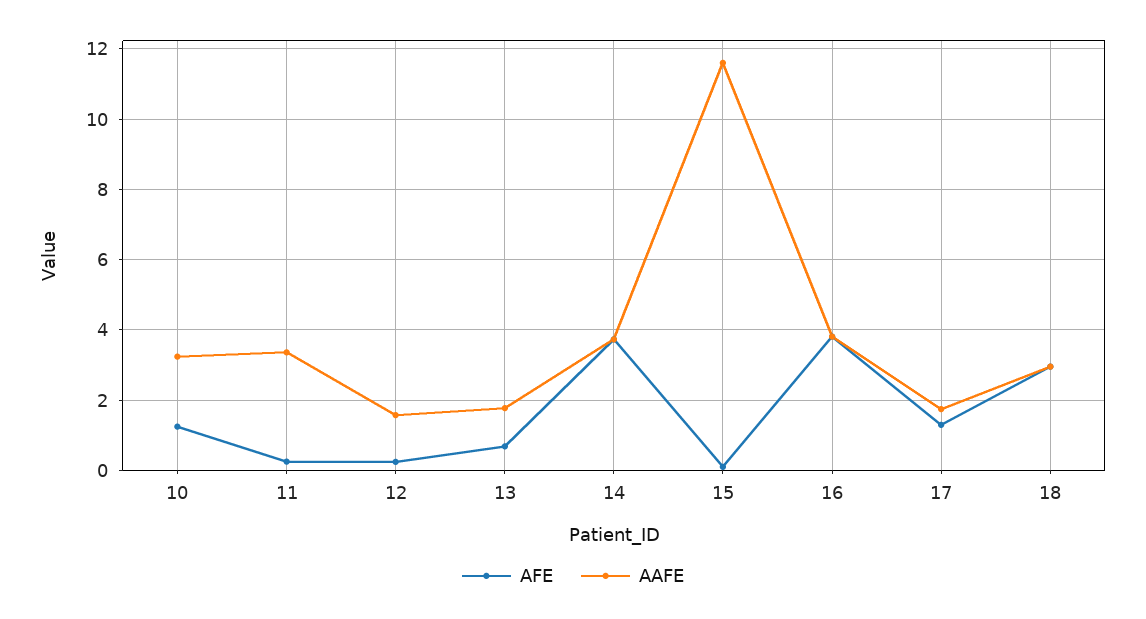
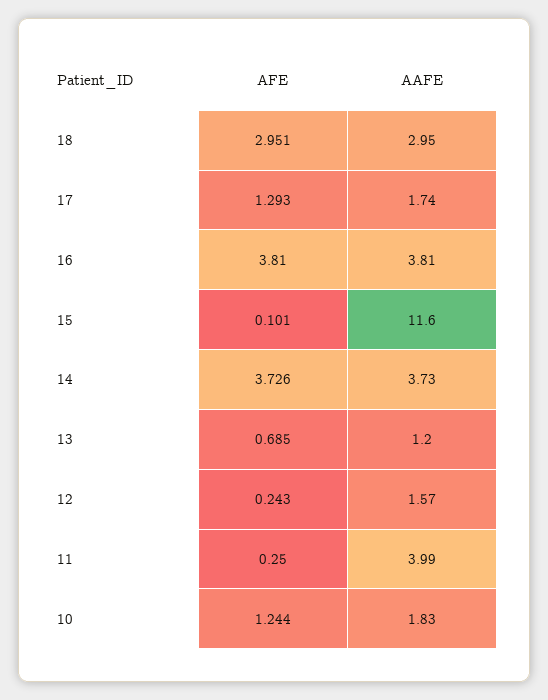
  {
    "AFE": {
      "10": 1.244,
      "11": 0.25,
      "12": 0.243,
      "13": 0.685,
      "14": 3.726,
      "15": 0.101,
      "16": 3.81,
      "17": 1.293,
      "18": 2.951
    },
    "AAFE": {
-     "10": 3.2,
+     "10": 1.83,
-     "11": 3.4,
+     "11": 3.99,
      "12": 1.57,
-     "13": 1.8,
+     "13": 1.2,
      "14": 3.73,
      "15": 11.6,
      "16": 3.81,
      "17": 1.74,
      "18": 2.95
    }
  }

